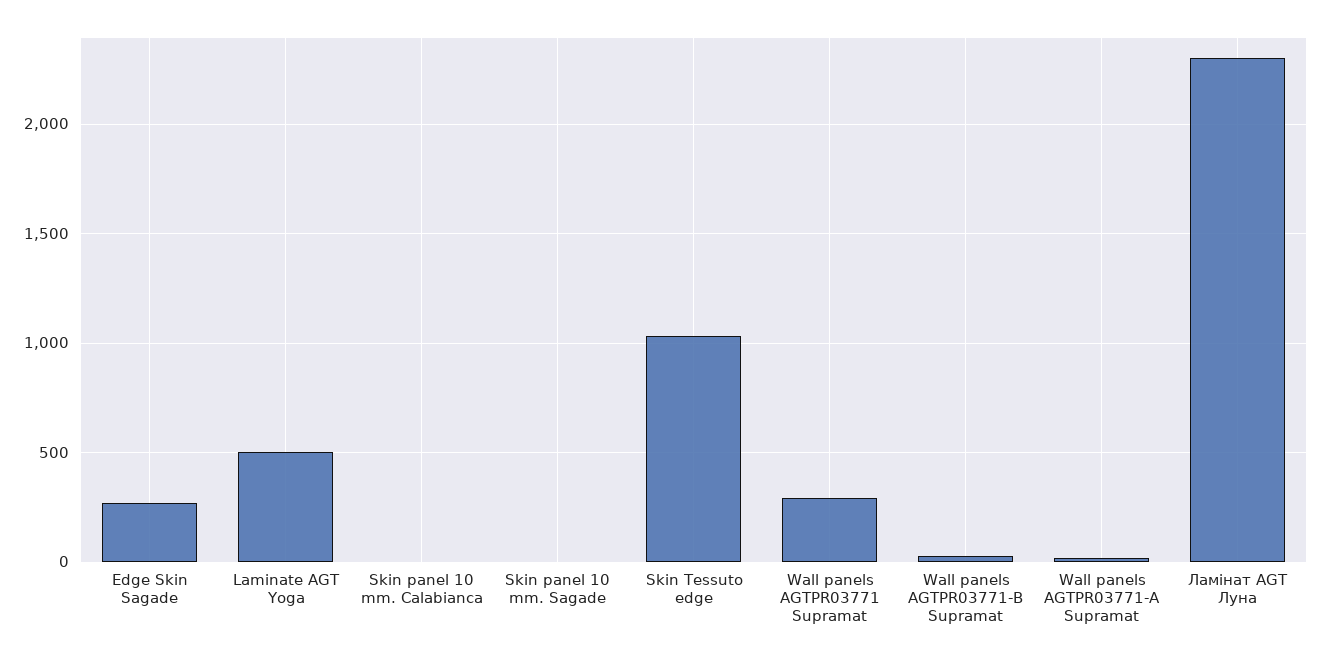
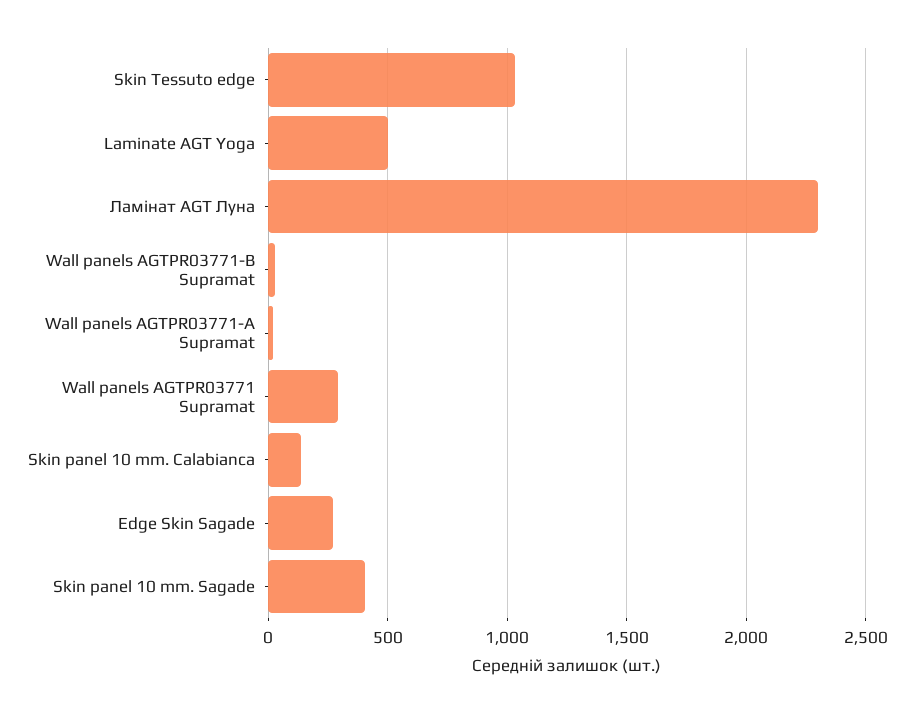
  {
    "Edge Skin Sagade": 250,
    "Laminate AGT Yoga": 500,
-   "Skin panel 10 mm. Calabianca": 0,
+   "Skin panel 10 mm. Calabianca": 150,
-   "Skin panel 10 mm. Sagade": 0,
+   "Skin panel 10 mm. Sagade": 400,
    "Skin Tessuto edge": 1050,
    "Wall panels AGTPR03771 Supramat": 300,
    "Wall panels AGTPR03771-B Supramat": 50,
    "Wall panels AGTPR03771-А Supramat": 0,
    "Ламінат AGT Луна": 2300
  }

